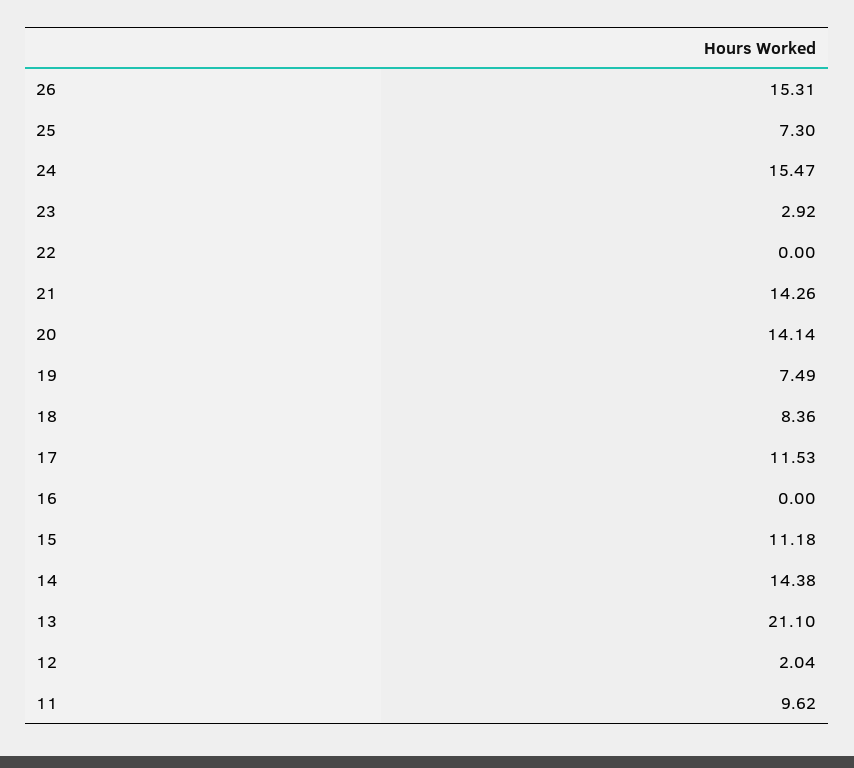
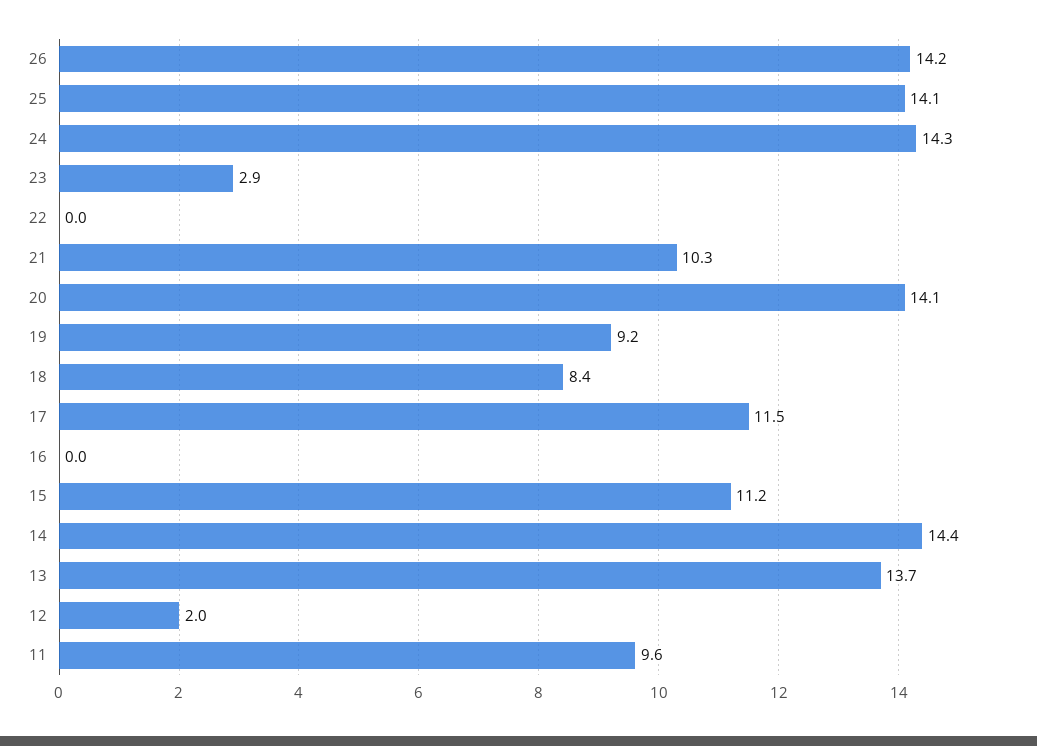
  {
-   "26": 15.31,
+   "26": 14.2,
-   "25": 7.3,
+   "25": 14.1,
-   "24": 15.47,
+   "24": 14.3,
    "23": 2.92,
    "22": 0,
-   "21": 14.26,
+   "21": 10.3,
    "20": 14.14,
-   "19": 7.49,
+   "19": 9.2,
    "18": 8.36,
    "17": 11.53,
    "16": 0,
    "15": 11.18,
    "14": 14.38,
-   "13": 21.1,
+   "13": 13.7,
    "12": 2.04,
    "11": 9.62
  }

